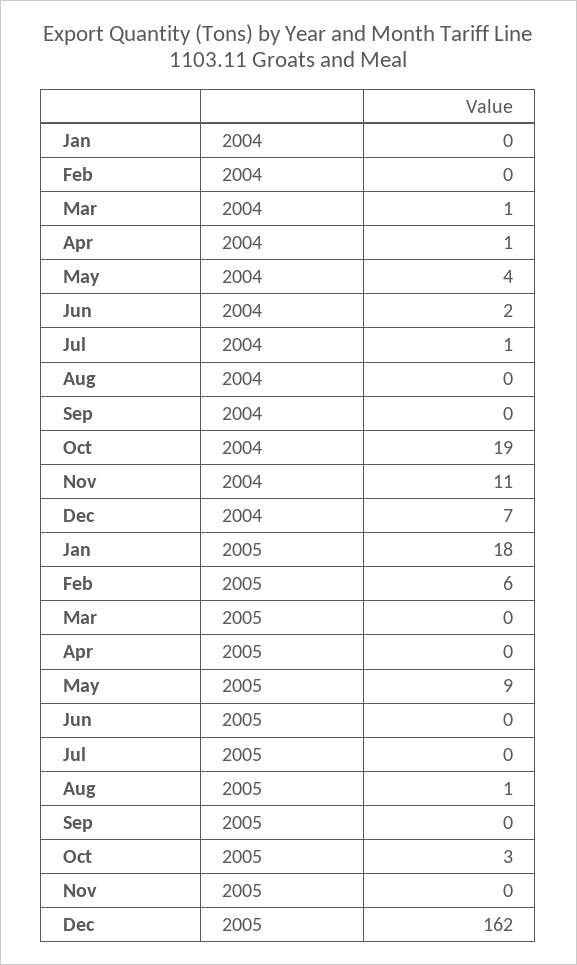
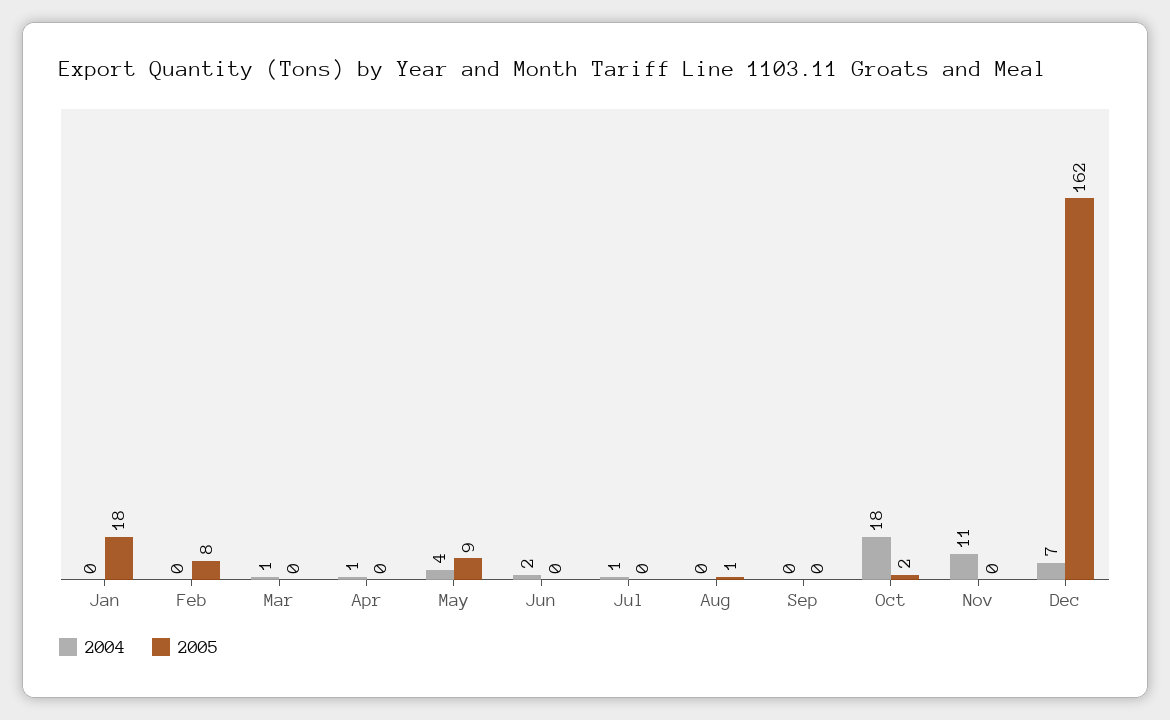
  {
    "2004": {
      "Jan": 0,
      "Feb": 0,
      "Mar": 1,
      "Apr": 1,
      "May": 4,
      "Jun": 2,
      "Jul": 1,
      "Aug": 0,
      "Sep": 0,
-     "Oct": 19,
+     "Oct": 18,
      "Nov": 11,
      "Dec": 7
    },
    "2005": {
      "Jan": 18,
-     "Feb": 6,
+     "Feb": 8,
      "Mar": 0,
      "Apr": 0,
      "May": 9,
      "Jun": 0,
      "Jul": 0,
      "Aug": 1,
      "Sep": 0,
-     "Oct": 3,
+     "Oct": 2,
      "Nov": 0,
      "Dec": 162
    }
  }

